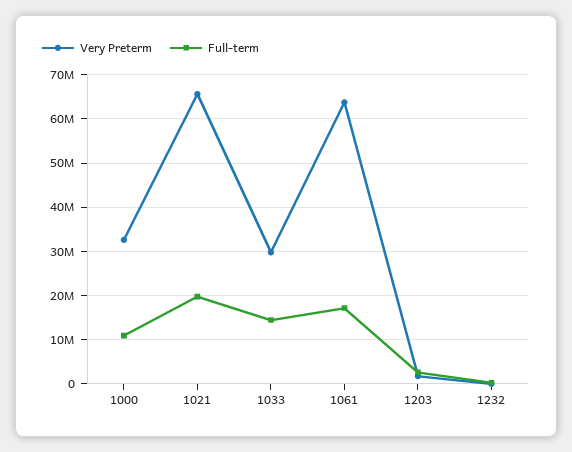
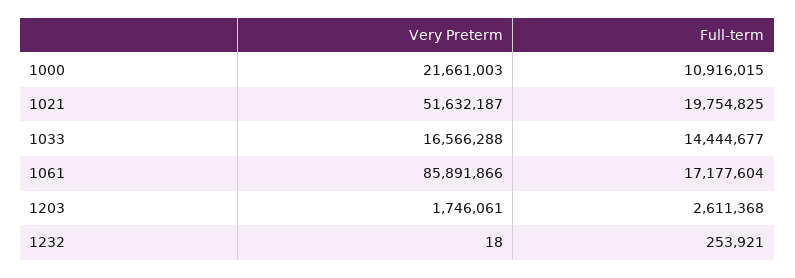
  {
    "Very Preterm": {
-     "1000": 32000000,
+     "1000": 21661003,
-     "1021": 66000000,
+     "1021": 51632187,
-     "1033": 30000000,
+     "1033": 16566288,
-     "1061": 64000000,
+     "1061": 85891866,
      "1203": 1746061,
      "1232": 18
    },
    "Full-term": {
      "1000": 10916015,
      "1021": 19754825,
      "1033": 14444677,
      "1061": 17177604,
      "1203": 2611368,
      "1232": 253921
    }
  }

